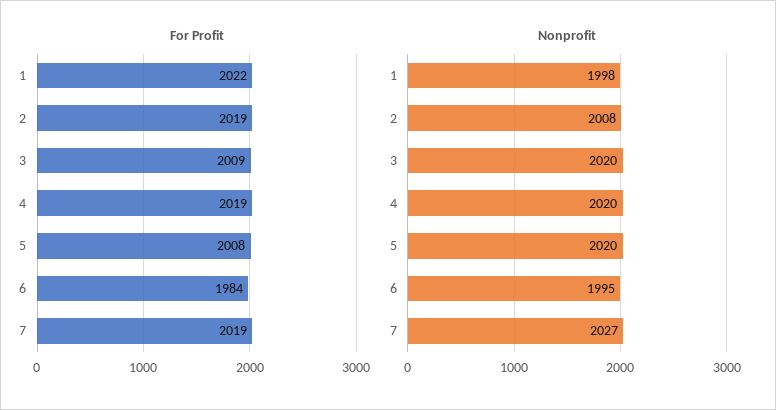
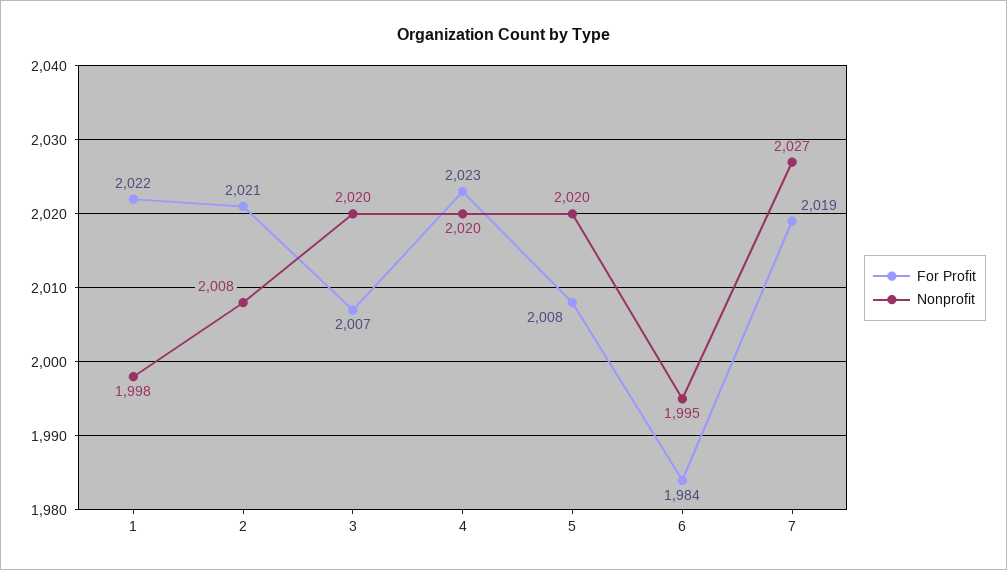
  {
    "For Profit": {
      "1": 2022,
-     "2": 2019,
+     "2": 2021,
-     "3": 2009,
+     "3": 2007,
-     "4": 2019,
+     "4": 2023,
      "5": 2008,
      "6": 1984,
      "7": 2019
    },
    "Nonprofit": {
      "1": 1998,
      "2": 2008,
      "3": 2020,
      "4": 2020,
      "5": 2020,
      "6": 1995,
      "7": 2027
    }
  }

